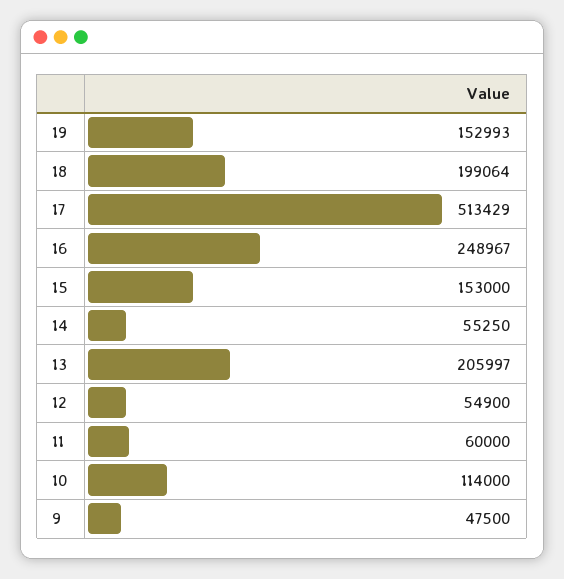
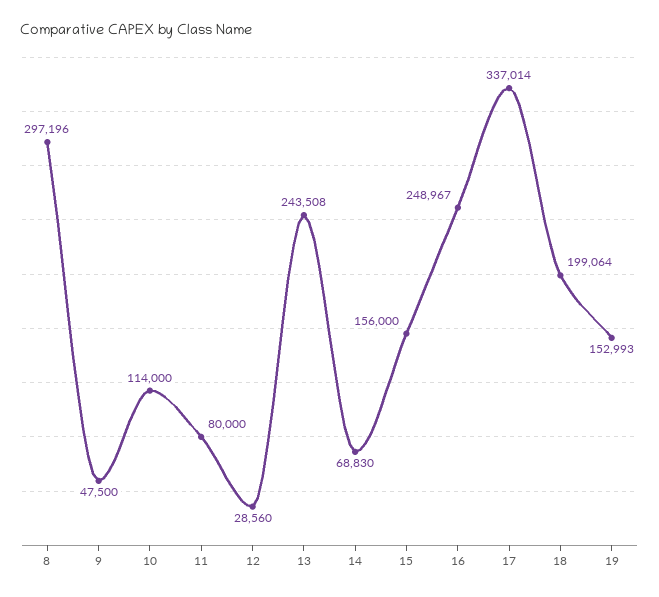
  {
    "19": 152993,
    "18": 199064,
-   "17": 513429,
+   "17": 337014,
    "16": 248967,
-   "15": 153000,
+   "15": 156000,
-   "14": 55250,
+   "14": 68830,
-   "13": 205997,
+   "13": 243508,
-   "12": 54900,
+   "12": 28560,
-   "11": 60000,
+   "11": 80000,
    "10": 114000,
-   "9": 47500
+   "9": 47500,
+   "8": 297196
  }

